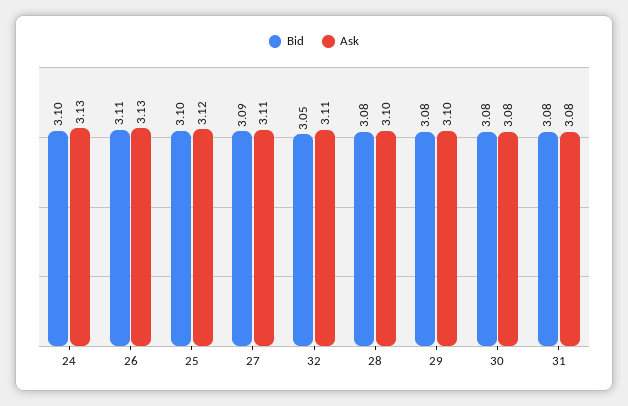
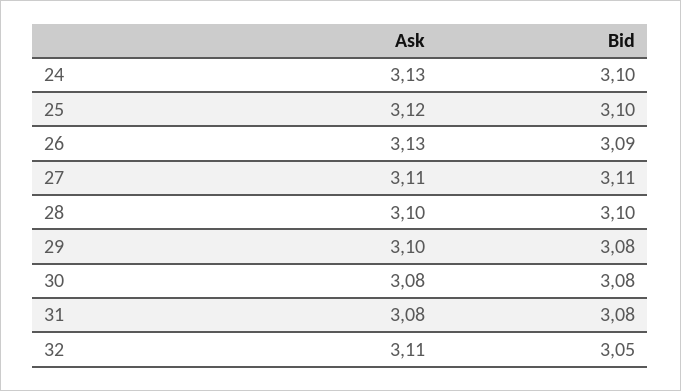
  {
    "Bid": {
      "24": 3.1,
-     "26": 3.11,
+     "26": 3.09,
      "25": 3.1,
-     "27": 3.09,
+     "27": 3.11,
      "32": 3.05,
-     "28": 3.08,
+     "28": 3.1,
      "29": 3.08,
      "30": 3.08,
      "31": 3.08
    },
    "Ask": {
      "24": 3.13,
      "26": 3.13,
      "25": 3.12,
      "27": 3.11,
      "32": 3.11,
      "28": 3.1,
      "29": 3.1,
      "30": 3.08,
      "31": 3.08
    }
  }

